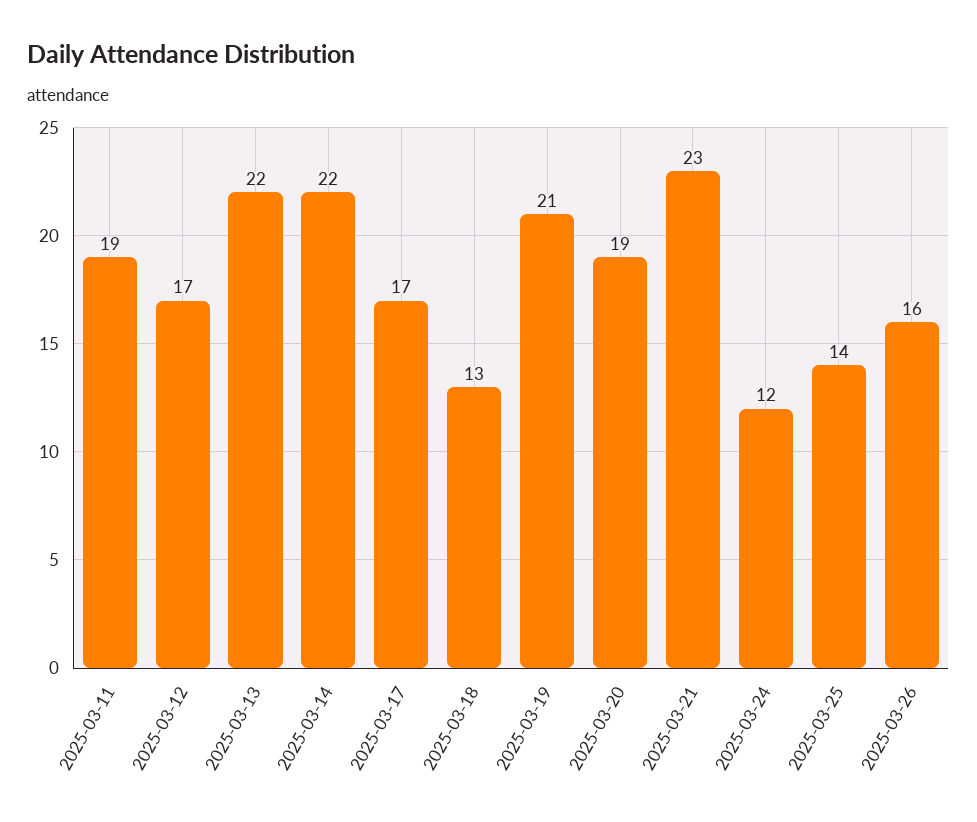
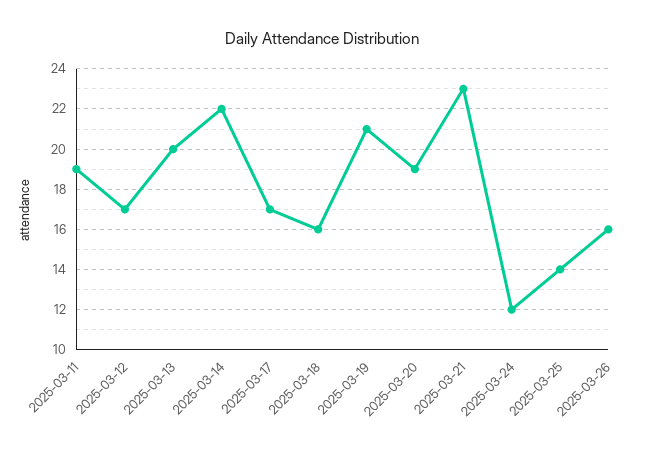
  {
    "2025-03-11": 19,
    "2025-03-12": 17,
-   "2025-03-13": 22,
+   "2025-03-13": 20,
    "2025-03-14": 22,
    "2025-03-17": 17,
-   "2025-03-18": 13,
+   "2025-03-18": 16,
    "2025-03-19": 21,
    "2025-03-20": 19,
    "2025-03-21": 23,
    "2025-03-24": 12,
    "2025-03-25": 14,
    "2025-03-26": 16
  }

